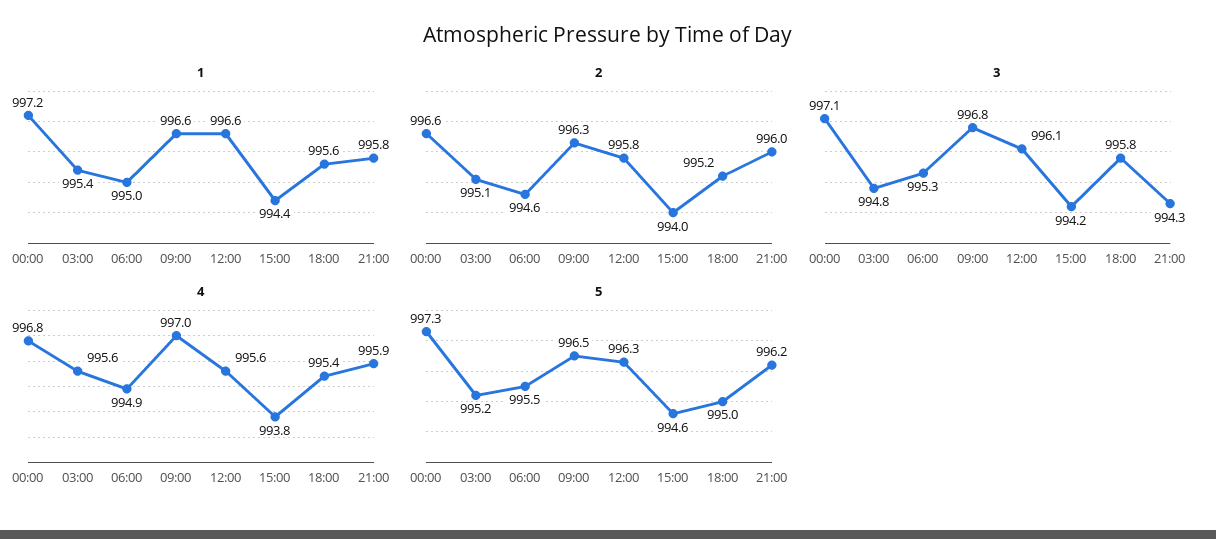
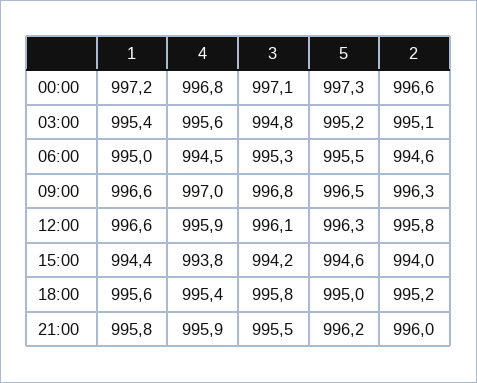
  {
    "1": {
      "00:00": 997.2,
      "03:00": 995.4,
      "06:00": 995,
      "09:00": 996.6,
      "12:00": 996.6,
      "15:00": 994.4,
      "18:00": 995.6,
      "21:00": 995.8
    },
    "2": {
      "00:00": 996.6,
      "03:00": 995.1,
      "06:00": 994.6,
      "09:00": 996.3,
      "12:00": 995.8,
      "15:00": 994,
      "18:00": 995.2,
      "21:00": 996
    },
    "3": {
      "00:00": 997.1,
      "03:00": 994.8,
      "06:00": 995.3,
      "09:00": 996.8,
      "12:00": 996.1,
      "15:00": 994.2,
      "18:00": 995.8,
-     "21:00": 994.3
+     "21:00": 995.5
    },
    "4": {
      "00:00": 996.8,
      "03:00": 995.6,
-     "06:00": 994.9,
+     "06:00": 994.5,
      "09:00": 997,
-     "12:00": 995.6,
+     "12:00": 995.9,
      "15:00": 993.8,
      "18:00": 995.4,
      "21:00": 995.9
    },
    "5": {
      "00:00": 997.3,
      "03:00": 995.2,
      "06:00": 995.5,
      "09:00": 996.5,
      "12:00": 996.3,
      "15:00": 994.6,
      "18:00": 995,
      "21:00": 996.2
    }
  }

